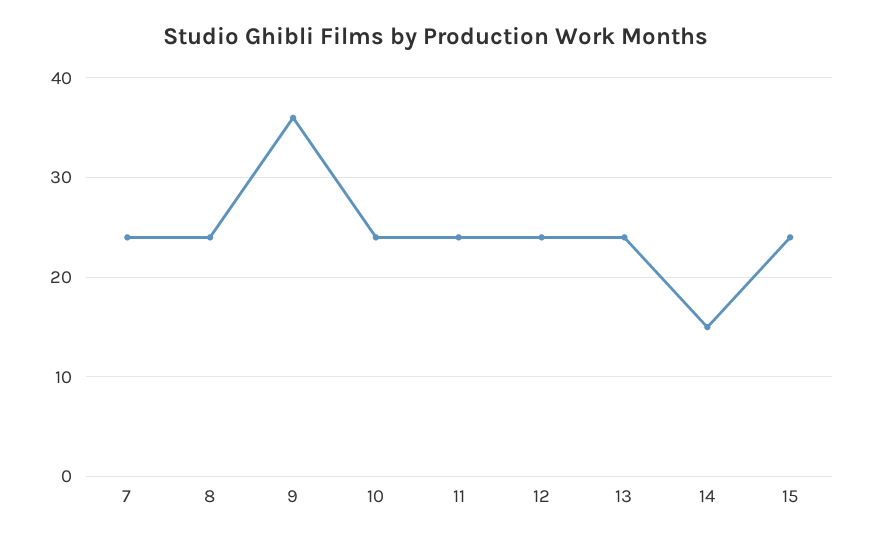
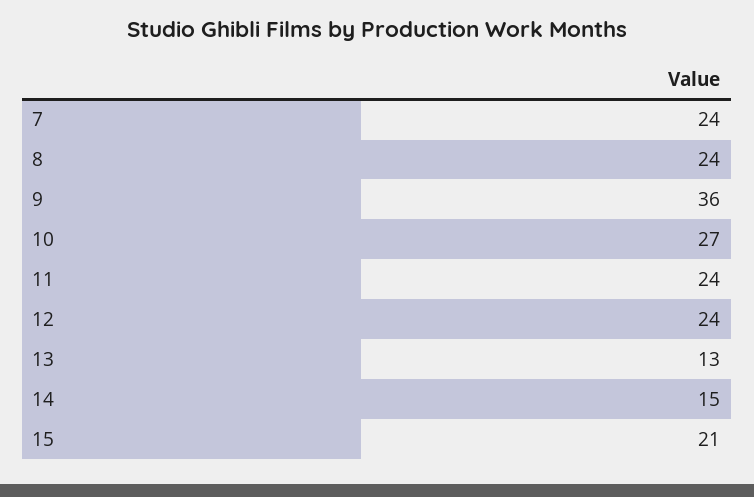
  {
    "7": 24,
    "8": 24,
    "9": 36,
-   "10": 24,
+   "10": 27,
    "11": 24,
    "12": 24,
-   "13": 24,
+   "13": 13,
    "14": 15,
-   "15": 24
+   "15": 21
  }

